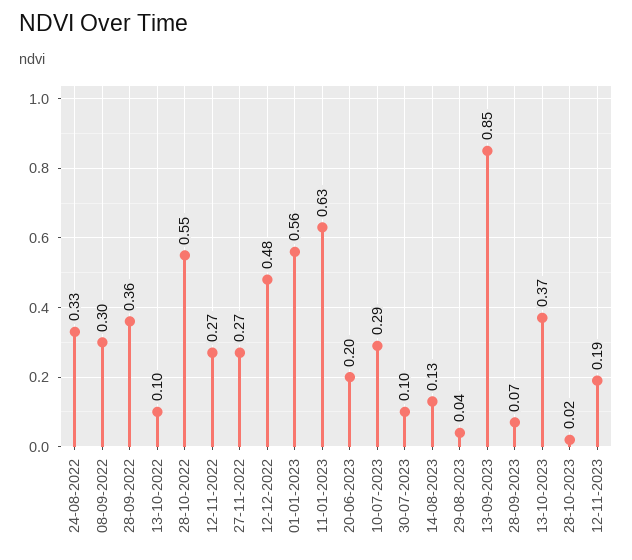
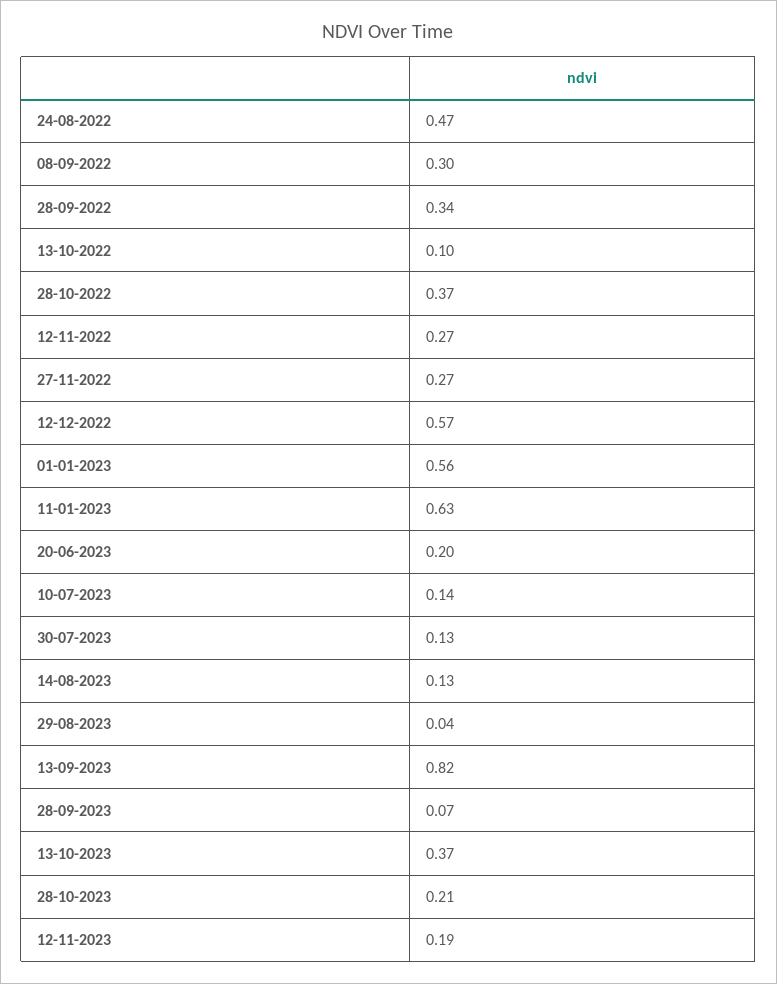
  {
-   "24-08-2022": 0.33,
+   "24-08-2022": 0.47,
    "08-09-2022": 0.3,
-   "28-09-2022": 0.36,
+   "28-09-2022": 0.34,
    "13-10-2022": 0.1,
-   "28-10-2022": 0.55,
+   "28-10-2022": 0.37,
    "12-11-2022": 0.27,
    "27-11-2022": 0.27,
-   "12-12-2022": 0.48,
+   "12-12-2022": 0.57,
    "01-01-2023": 0.56,
    "11-01-2023": 0.63,
    "20-06-2023": 0.2,
-   "10-07-2023": 0.29,
+   "10-07-2023": 0.14,
-   "30-07-2023": 0.1,
+   "30-07-2023": 0.13,
    "14-08-2023": 0.13,
    "29-08-2023": 0.04,
-   "13-09-2023": 0.85,
+   "13-09-2023": 0.82,
    "28-09-2023": 0.07,
    "13-10-2023": 0.37,
-   "28-10-2023": 0.02,
+   "28-10-2023": 0.21,
    "12-11-2023": 0.19
  }

